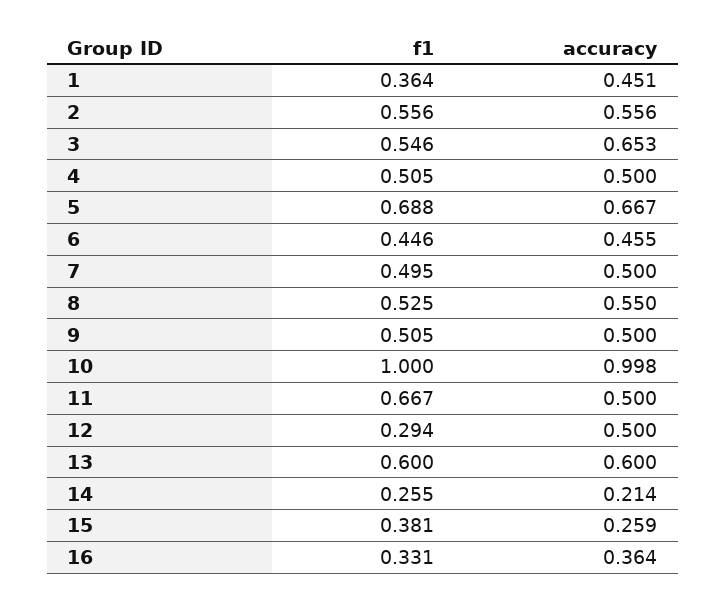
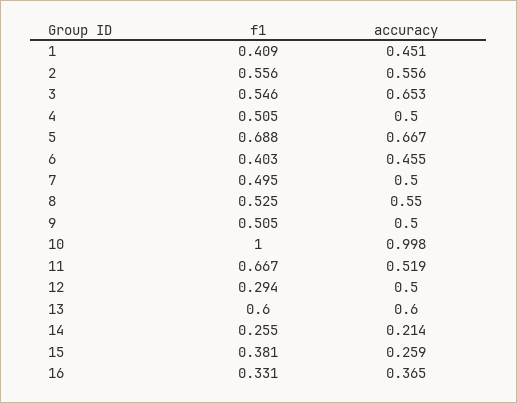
  {
    "f1": {
-     "1": 0.364,
+     "1": 0.409,
      "2": 0.556,
      "3": 0.546,
      "4": 0.505,
      "5": 0.688,
-     "6": 0.446,
+     "6": 0.403,
      "7": 0.495,
      "8": 0.525,
      "9": 0.505,
      "10": 1,
      "11": 0.667,
      "12": 0.294,
      "13": 0.6,
      "14": 0.255,
      "15": 0.381,
      "16": 0.331
    },
    "accuracy": {
      "1": 0.451,
      "2": 0.556,
      "3": 0.653,
      "4": 0.5,
      "5": 0.667,
      "6": 0.455,
      "7": 0.5,
      "8": 0.55,
      "9": 0.5,
      "10": 0.998,
-     "11": 0.5,
+     "11": 0.519,
      "12": 0.5,
      "13": 0.6,
      "14": 0.214,
      "15": 0.259,
-     "16": 0.364
+     "16": 0.365
    }
  }

